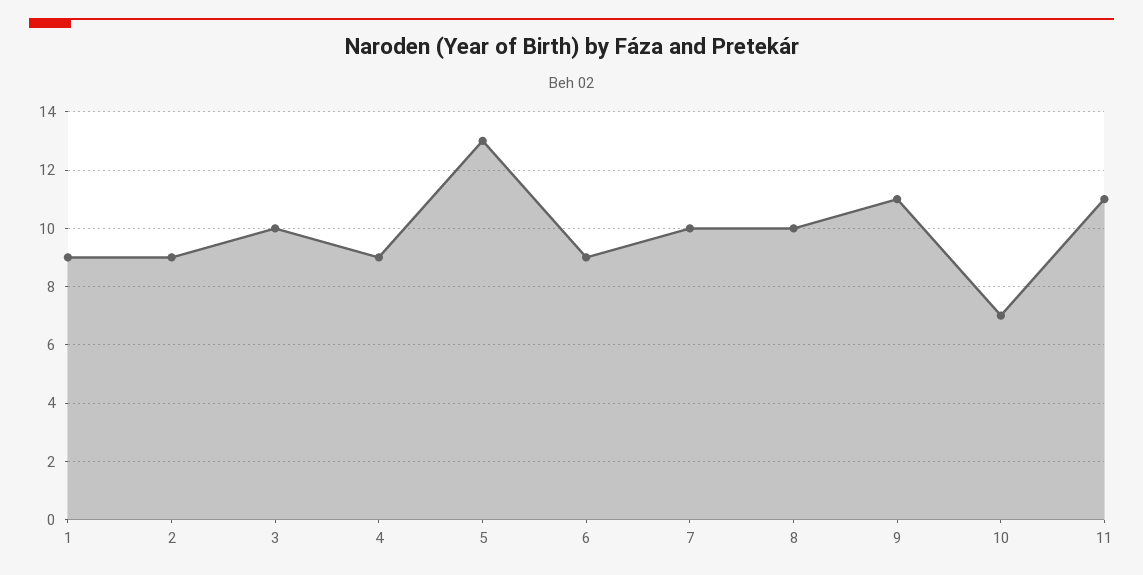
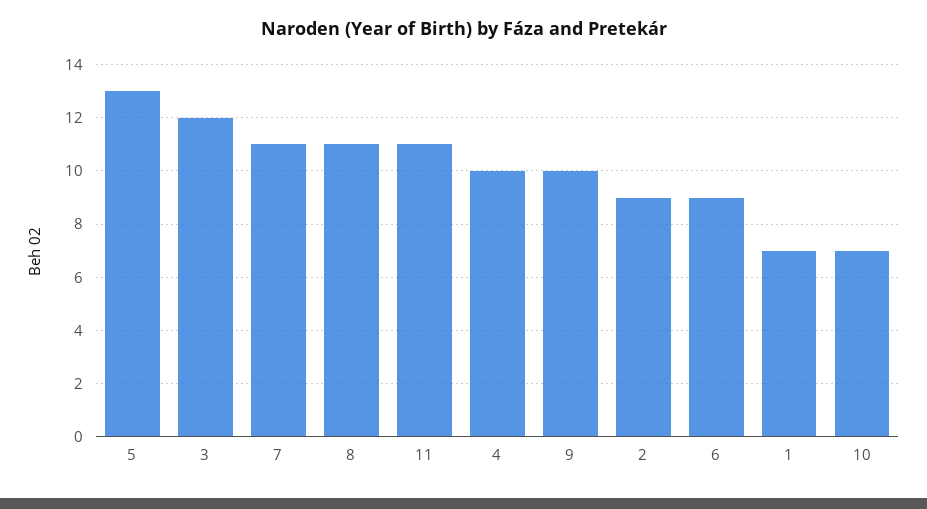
  {
-   "1": 9,
+   "1": 7,
    "2": 9,
-   "3": 10,
+   "3": 12,
-   "4": 9,
+   "4": 10,
    "5": 13,
    "6": 9,
-   "7": 10,
+   "7": 11,
-   "8": 10,
+   "8": 11,
-   "9": 11,
+   "9": 10,
    "10": 7,
    "11": 11
  }

